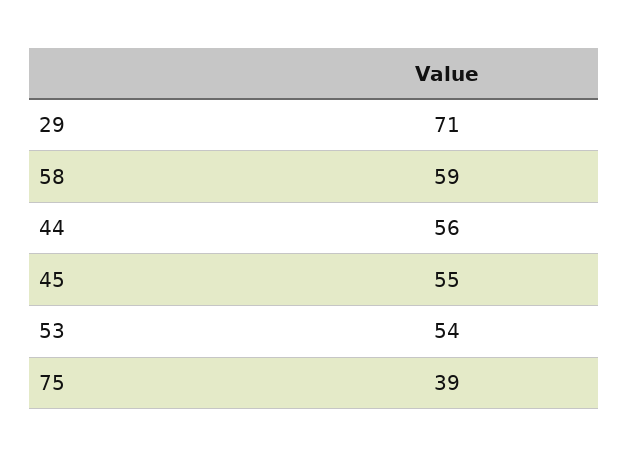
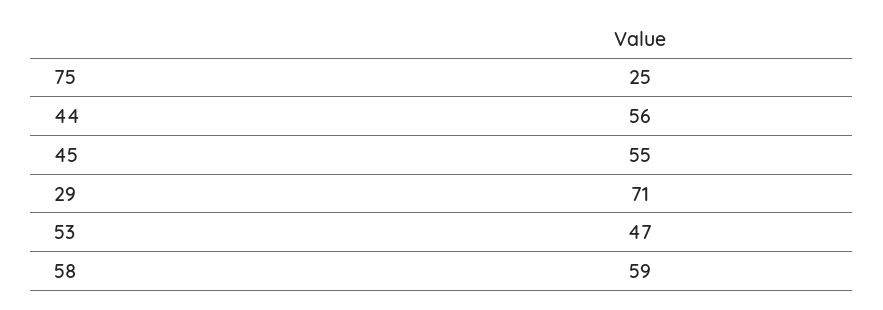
  {
    "29": 71,
    "58": 59,
    "44": 56,
    "45": 55,
-   "53": 54,
+   "53": 47,
-   "75": 39
+   "75": 25
  }

